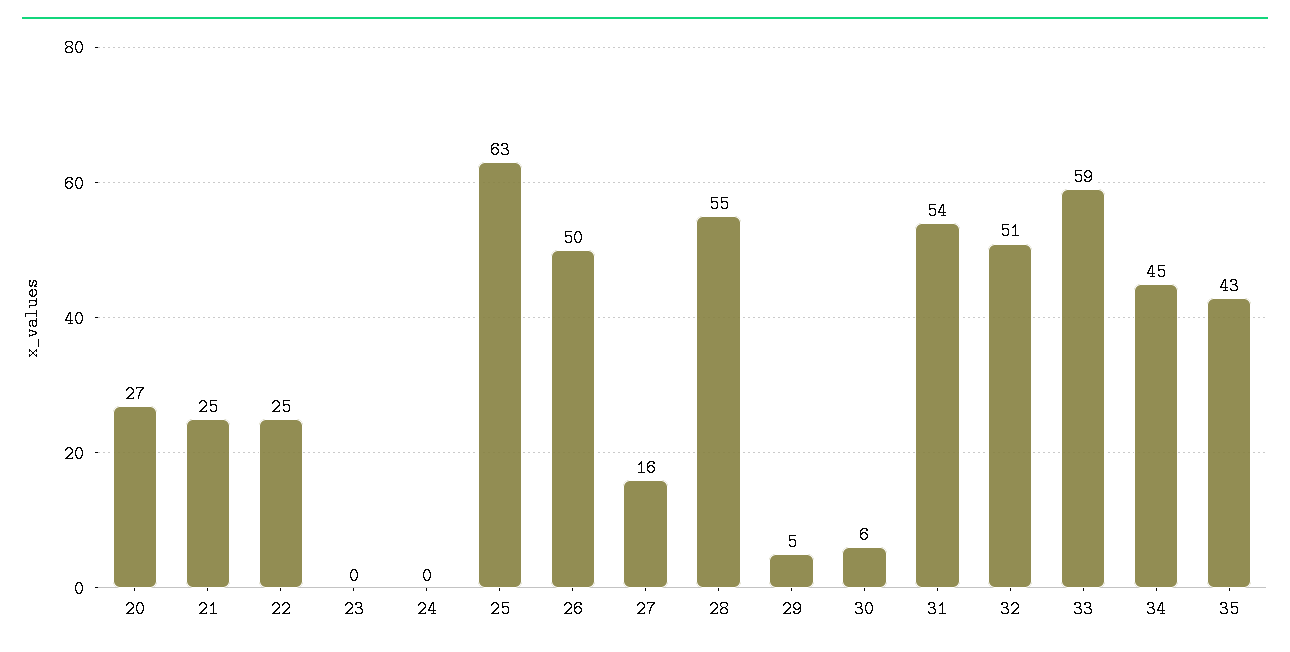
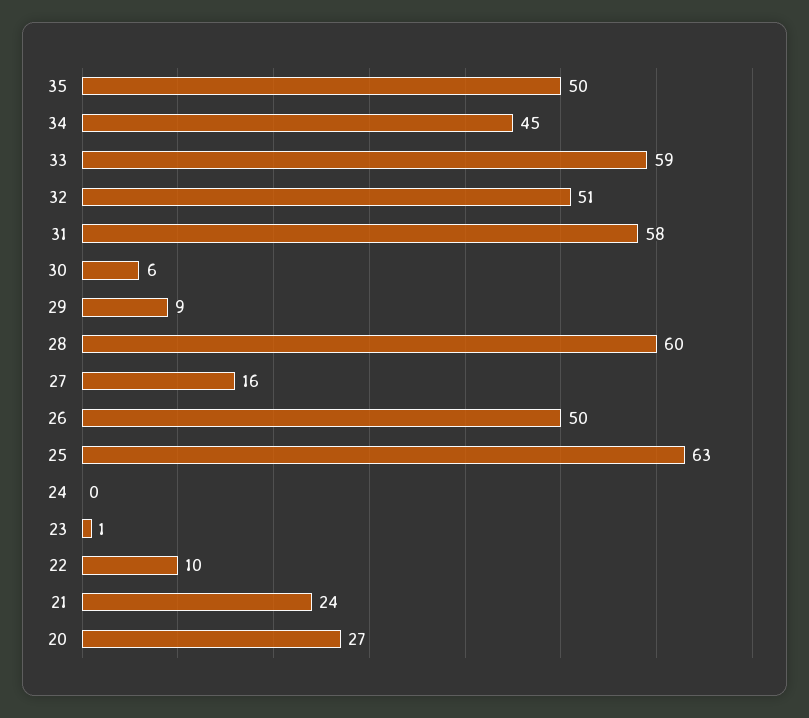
  {
    "20": 27,
-   "21": 25,
+   "21": 24,
-   "22": 25,
+   "22": 10,
-   "23": 0,
+   "23": 1,
    "24": 0,
    "25": 63,
    "26": 50,
    "27": 16,
-   "28": 55,
+   "28": 60,
-   "29": 5,
+   "29": 9,
    "30": 6,
-   "31": 54,
+   "31": 58,
    "32": 51,
    "33": 59,
    "34": 45,
-   "35": 43
+   "35": 50
  }

